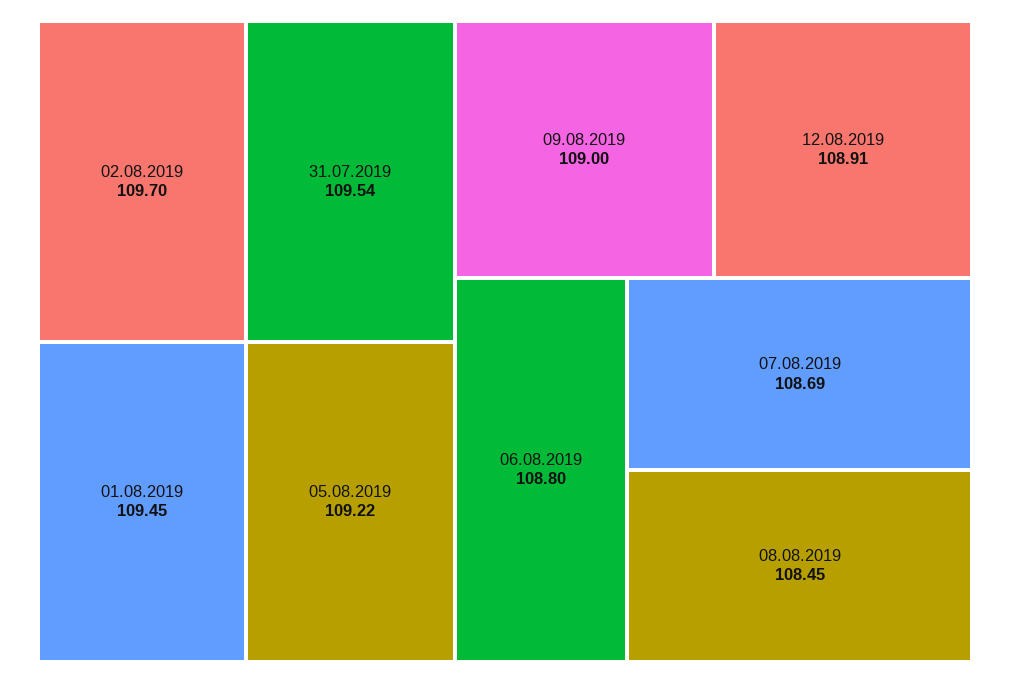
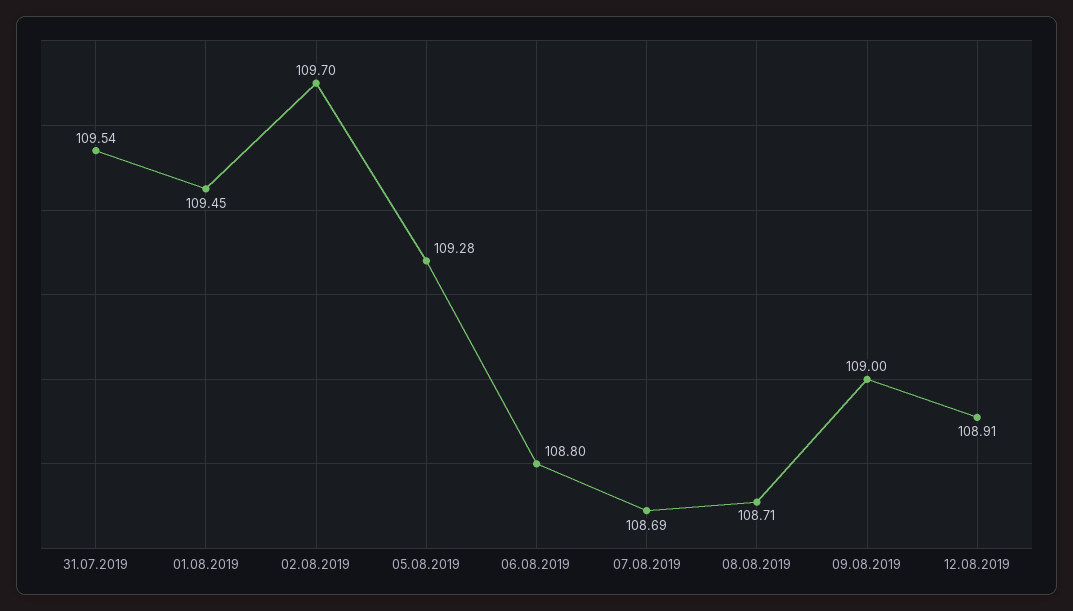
  {
    "02.08.2019": 109.7,
    "31.07.2019": 109.54,
    "01.08.2019": 109.45,
-   "05.08.2019": 109.22,
+   "05.08.2019": 109.28,
    "09.08.2019": 109,
    "12.08.2019": 108.91,
    "06.08.2019": 108.8,
    "07.08.2019": 108.69,
-   "08.08.2019": 108.45
+   "08.08.2019": 108.71
  }

